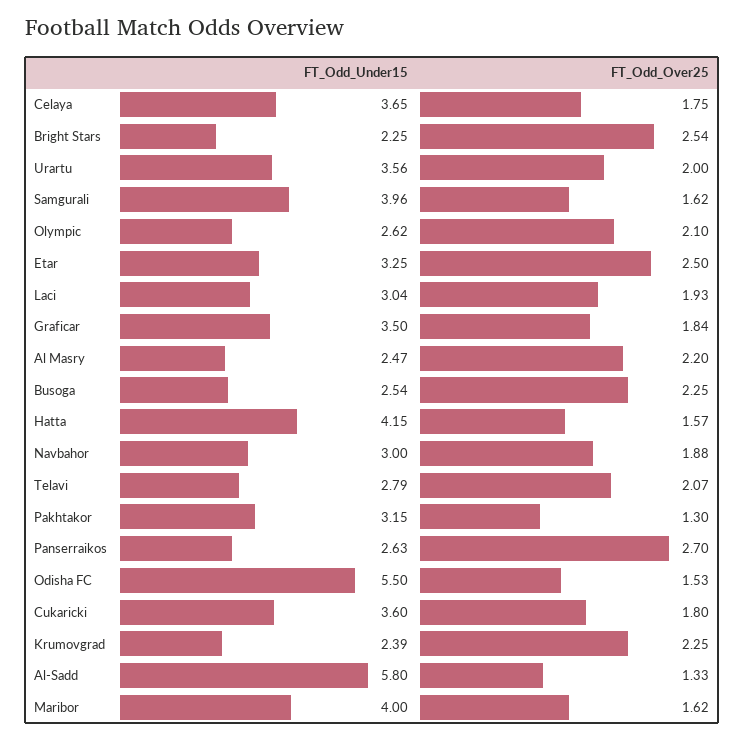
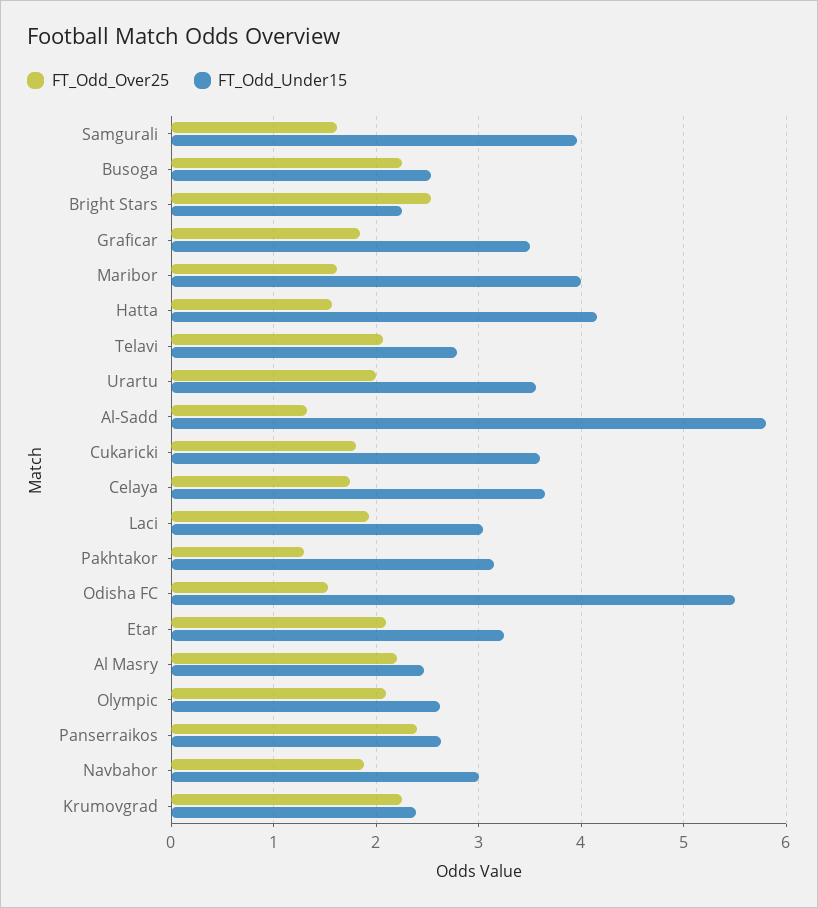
  {
    "FT_Odd_Under15": {
      "Celaya": 3.65,
      "Bright Stars": 2.25,
      "Urartu": 3.56,
      "Samgurali": 3.96,
      "Olympic": 2.62,
      "Etar": 3.25,
      "Laci": 3.04,
      "Graficar": 3.5,
      "Al Masry": 2.47,
      "Busoga": 2.54,
      "Hatta": 4.15,
      "Navbahor": 3,
      "Telavi": 2.79,
      "Pakhtakor": 3.15,
      "Panserraikos": 2.63,
      "Odisha FC": 5.5,
      "Cukaricki": 3.6,
      "Krumovgrad": 2.39,
      "Al-Sadd": 5.8,
      "Maribor": 4
    },
    "FT_Odd_Over25": {
      "Celaya": 1.75,
      "Bright Stars": 2.54,
      "Urartu": 2,
      "Samgurali": 1.62,
      "Olympic": 2.1,
-     "Etar": 2.5,
+     "Etar": 2.1,
      "Laci": 1.93,
      "Graficar": 1.84,
      "Al Masry": 2.2,
      "Busoga": 2.25,
      "Hatta": 1.57,
      "Navbahor": 1.88,
      "Telavi": 2.07,
      "Pakhtakor": 1.3,
-     "Panserraikos": 2.7,
+     "Panserraikos": 2.4,
      "Odisha FC": 1.53,
      "Cukaricki": 1.8,
      "Krumovgrad": 2.25,
      "Al-Sadd": 1.33,
      "Maribor": 1.62
    }
  }

